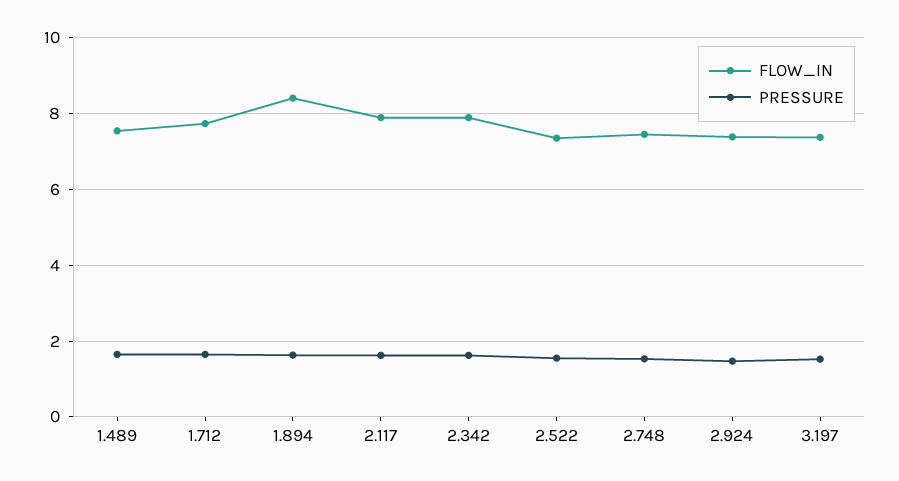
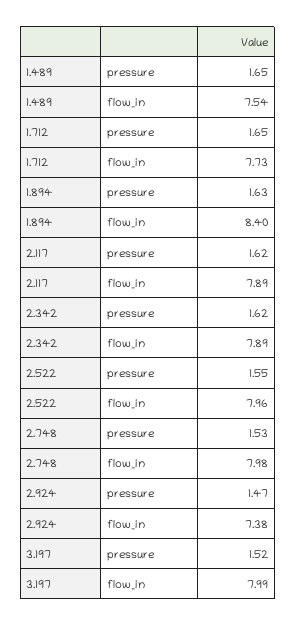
  {
    "FLOW_IN": {
      "1.489": 7.54,
      "1.712": 7.73,
      "1.894": 8.4,
      "2.117": 7.89,
      "2.342": 7.89,
-     "2.522": 7.4,
+     "2.522": 7.96,
-     "2.748": 7.4,
+     "2.748": 7.98,
      "2.924": 7.38,
-     "3.197": 7.4
+     "3.197": 7.99
    },
    "PRESSURE": {
      "1.489": 1.65,
      "1.712": 1.65,
      "1.894": 1.63,
      "2.117": 1.62,
      "2.342": 1.62,
      "2.522": 1.55,
      "2.748": 1.53,
      "2.924": 1.47,
      "3.197": 1.52
    }
  }

